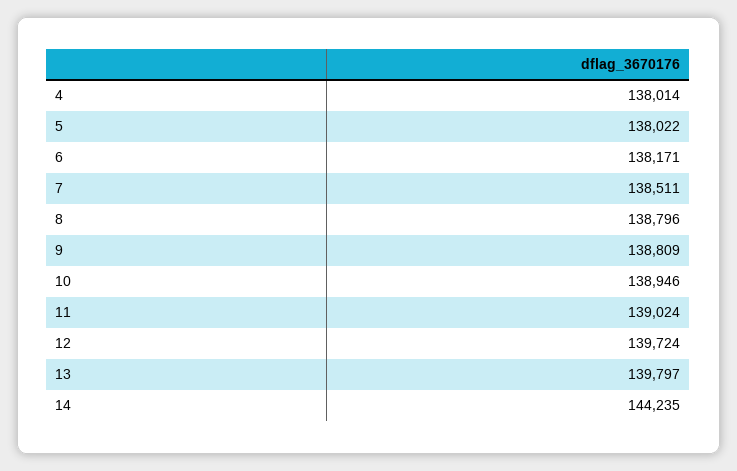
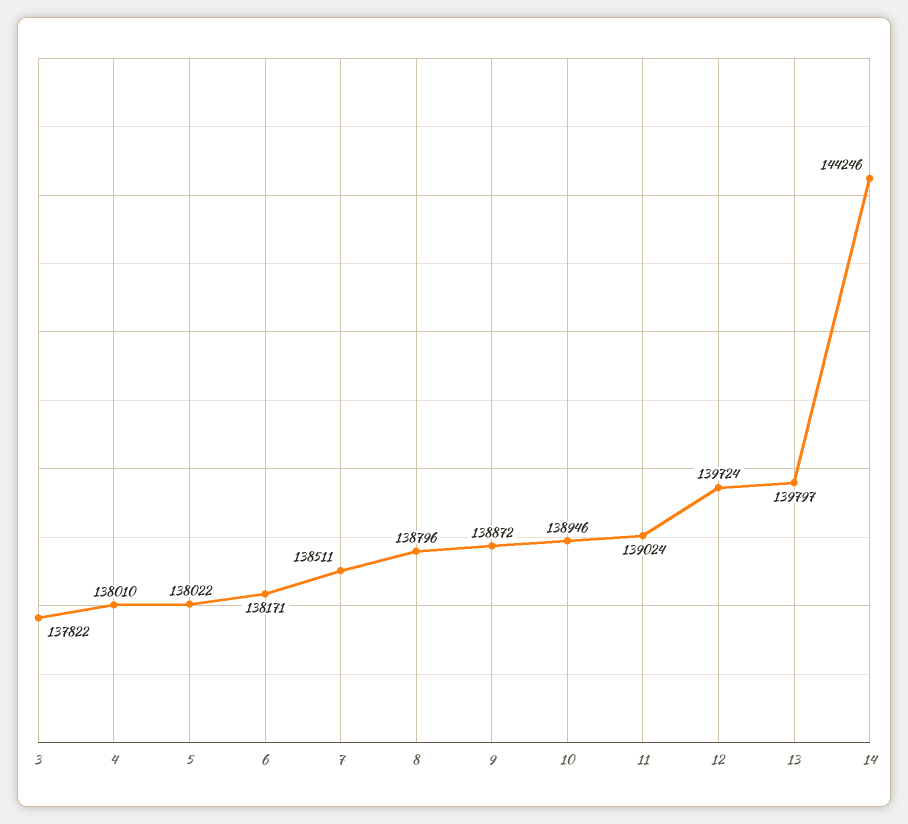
  {
-   "4": 138014,
+   "4": 138010,
    "5": 138022,
    "6": 138171,
    "7": 138511,
    "8": 138796,
-   "9": 138809,
+   "9": 138872,
    "10": 138946,
    "11": 139024,
    "12": 139724,
    "13": 139797,
-   "14": 144235
+   "14": 144246,
+   "3": 137822
  }

